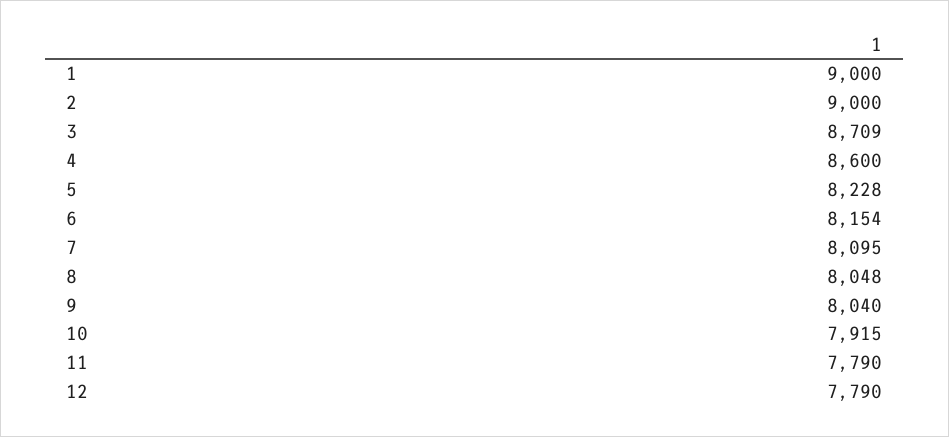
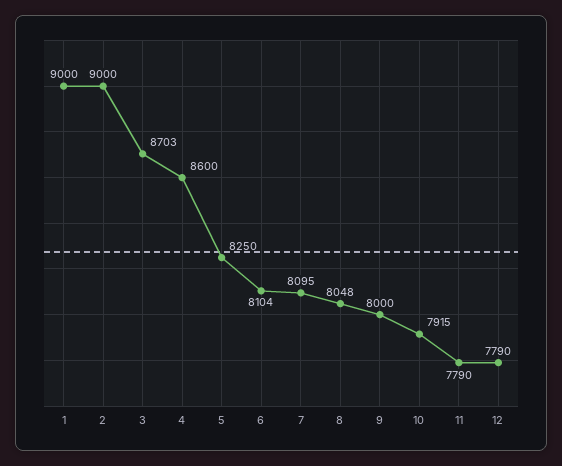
  {
    "1": 9000,
    "2": 9000,
-   "3": 8709,
+   "3": 8703,
    "4": 8600,
-   "5": 8228,
+   "5": 8250,
-   "6": 8154,
+   "6": 8104,
    "7": 8095,
    "8": 8048,
-   "9": 8040,
+   "9": 8000,
    "10": 7915,
    "11": 7790,
    "12": 7790
  }

